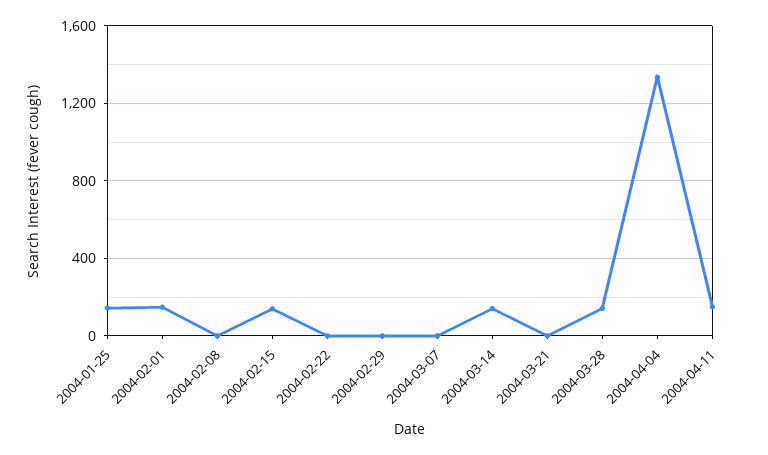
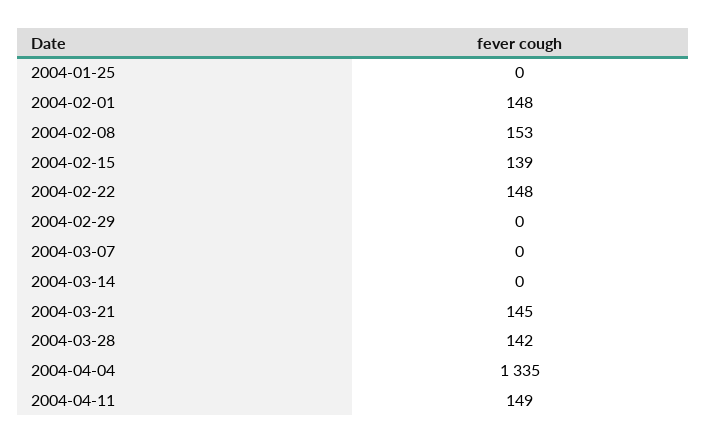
  {
-   "2004-01-25": 150,
+   "2004-01-25": 0,
    "2004-02-01": 148,
-   "2004-02-08": 0,
+   "2004-02-08": 153,
    "2004-02-15": 139,
-   "2004-02-22": 0,
+   "2004-02-22": 148,
    "2004-02-29": 0,
    "2004-03-07": 0,
-   "2004-03-14": 150,
+   "2004-03-14": 0,
-   "2004-03-21": 0,
+   "2004-03-21": 145,
    "2004-03-28": 142,
    "2004-04-04": 1335,
    "2004-04-11": 149
  }

